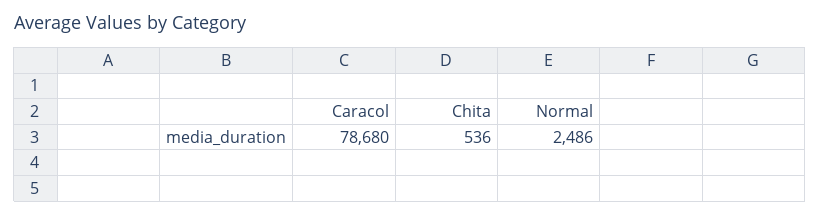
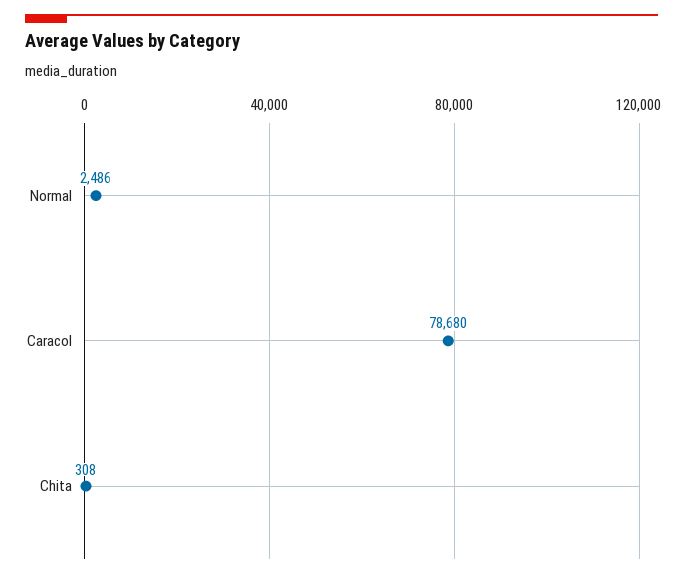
  {
    "Caracol": 78680,
-   "Chita": 536,
+   "Chita": 308,
    "Normal": 2486
  }

